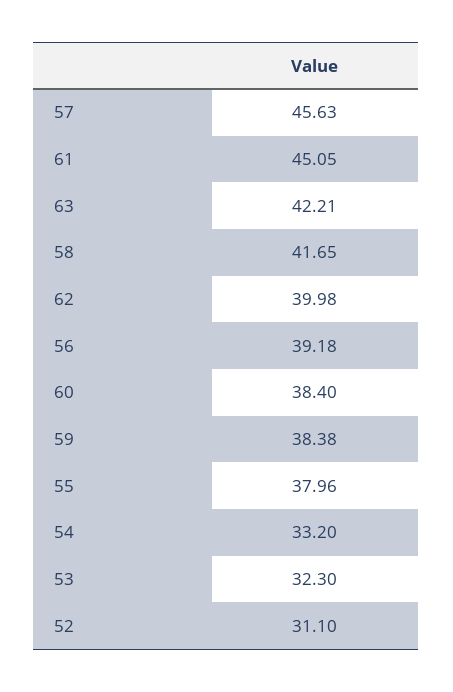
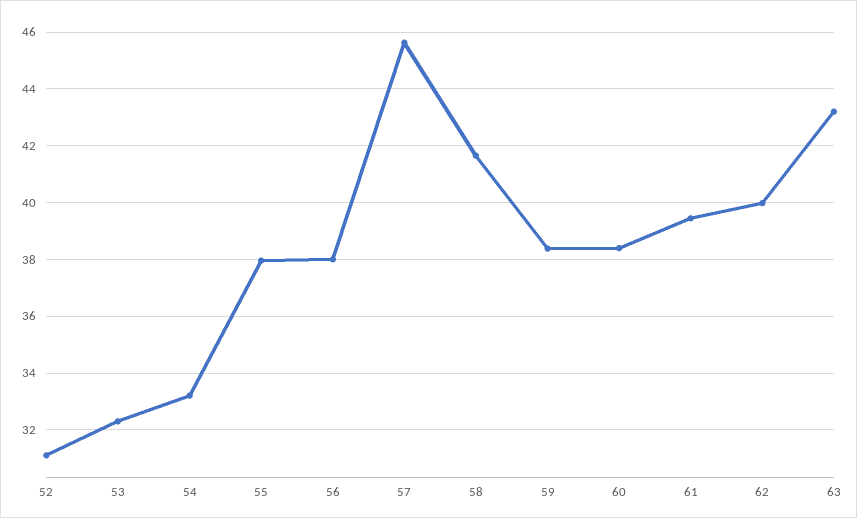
  {
    "57": 45.63,
-   "61": 45.05,
+   "61": 39.5,
-   "63": 42.21,
+   "63": 43.25,
    "58": 41.65,
    "62": 39.98,
-   "56": 39.18,
+   "56": 38,
    "60": 38.4,
    "59": 38.38,
    "55": 37.96,
    "54": 33.2,
    "53": 32.3,
    "52": 31.1
  }

